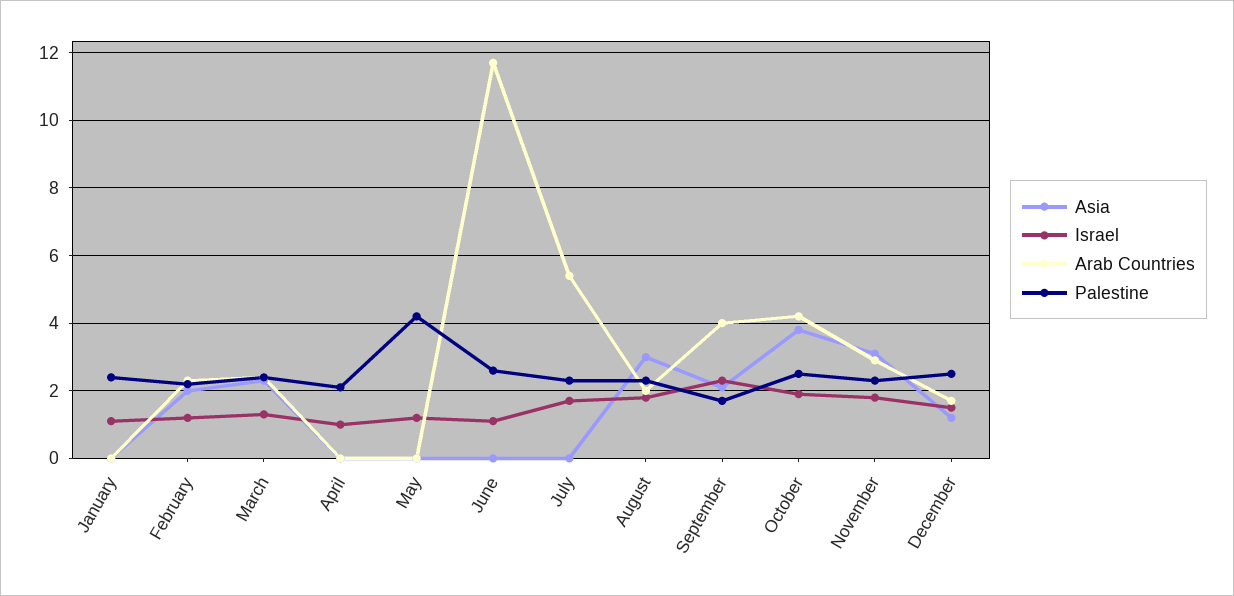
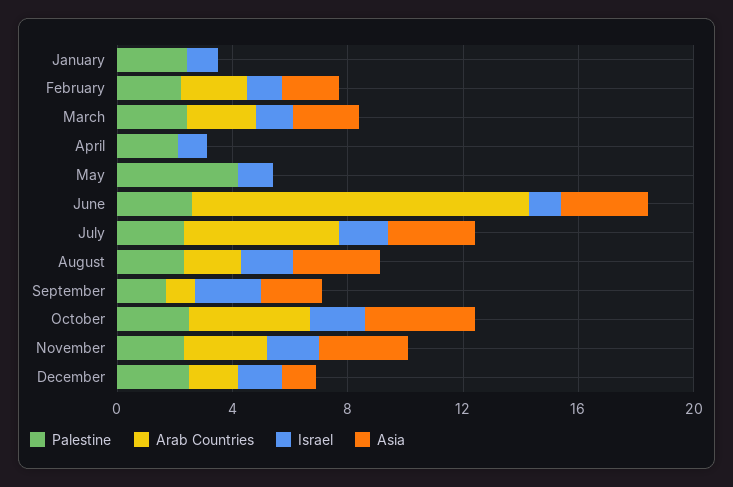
  {
    "Asia": {
      "January": 0,
      "February": 2,
      "March": 2.5,
      "April": 0,
      "May": 0,
-     "June": 0,
+     "June": 3,
-     "July": 0,
+     "July": 3,
      "August": 3,
      "September": 2,
      "October": 4,
      "November": 3,
      "December": 1
    },
    "Israel": {
      "January": 1,
      "February": 1,
      "March": 1.5,
      "April": 1,
      "May": 1,
      "June": 1,
      "July": 1.5,
      "August": 2,
      "September": 2.5,
      "October": 2,
      "November": 2,
      "December": 1.5
    },
    "Arab Countries": {
      "January": 0,
      "February": 2.5,
      "March": 2.5,
      "April": 0,
      "May": 0,
      "June": 11.5,
      "July": 5.5,
      "August": 2,
-     "September": 4,
+     "September": 1,
      "October": 4,
      "November": 3,
      "December": 1.5
    },
    "Palestine": {
      "January": 2.5,
      "February": 2,
      "March": 2.5,
      "April": 2,
      "May": 4,
      "June": 2.5,
      "July": 2.5,
      "August": 2.5,
      "September": 1.5,
      "October": 2.5,
      "November": 2.5,
      "December": 2.5
    }
  }

